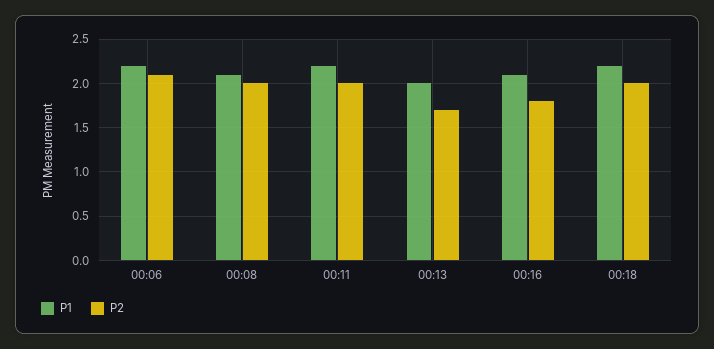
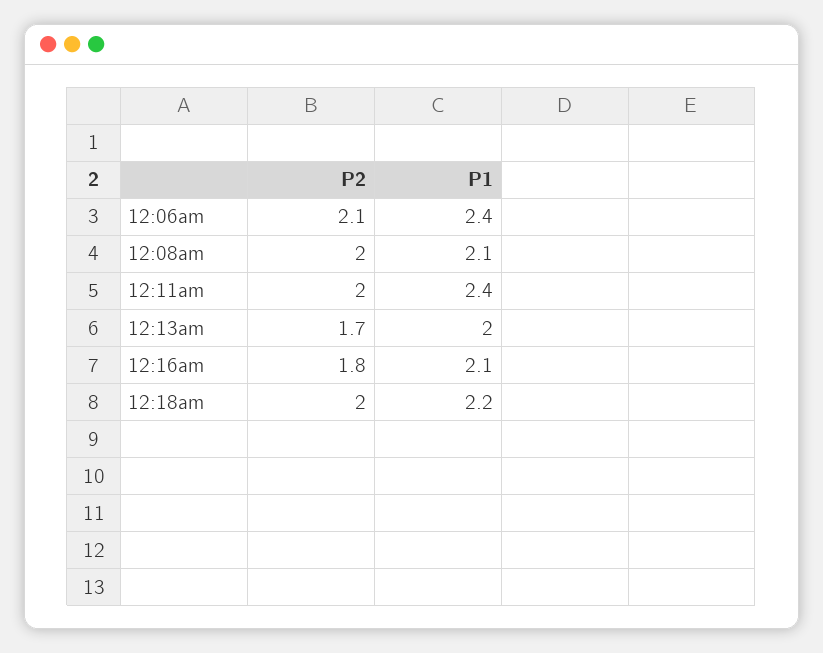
  {
    "P1": {
-     "00:06": 2.2,
+     "00:06": 2.4,
      "00:08": 2.1,
-     "00:11": 2.2,
+     "00:11": 2.4,
      "00:13": 2,
      "00:16": 2.1,
      "00:18": 2.2
    },
    "P2": {
      "00:06": 2.1,
      "00:08": 2,
      "00:11": 2,
      "00:13": 1.7,
      "00:16": 1.8,
      "00:18": 2
    }
  }

